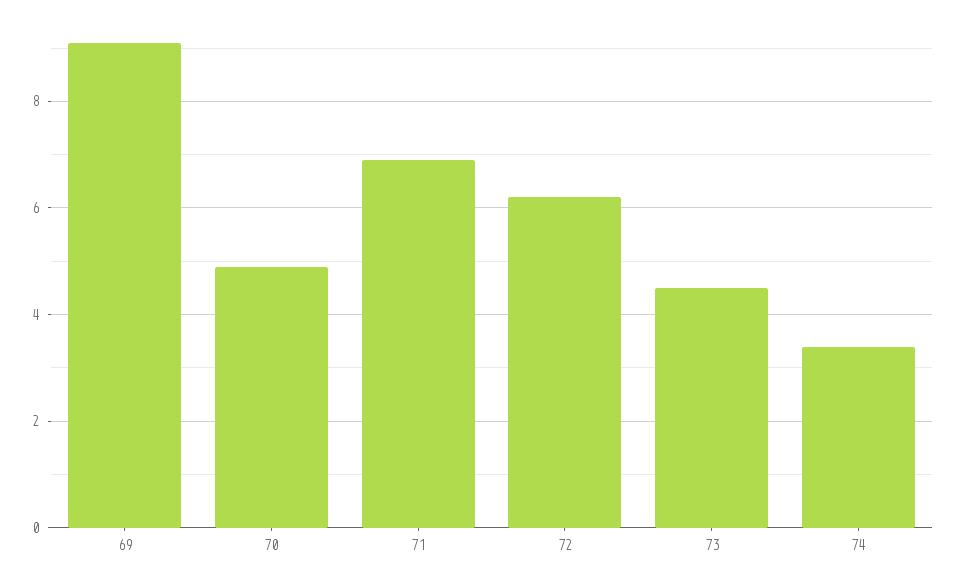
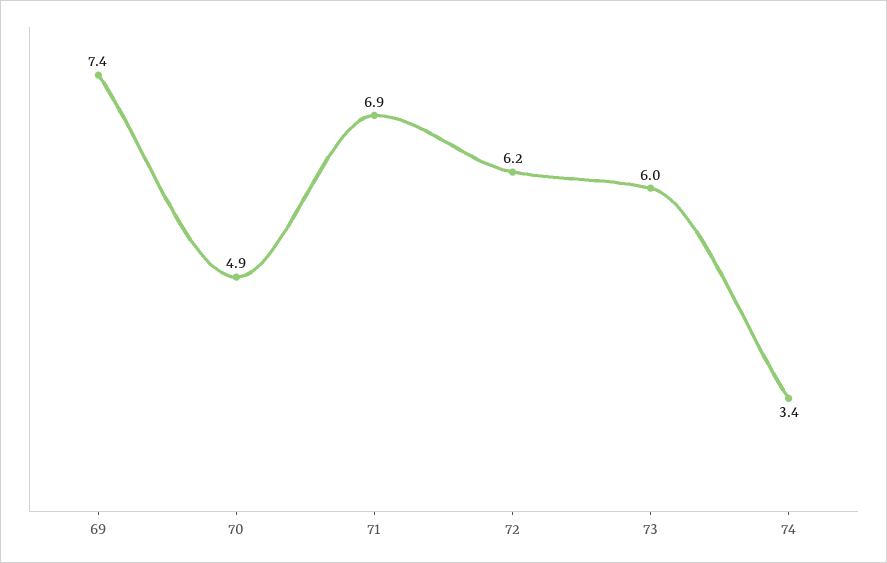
  {
-   "69": 9,
+   "69": 7.4,
    "70": 4.9,
    "71": 6.9,
    "72": 6.2,
-   "73": 4.5,
+   "73": 6,
    "74": 3.4
  }

